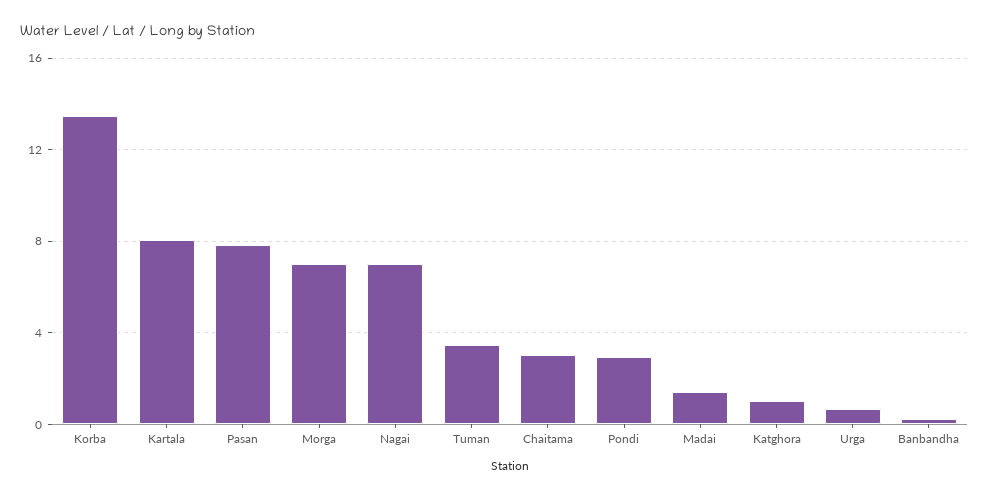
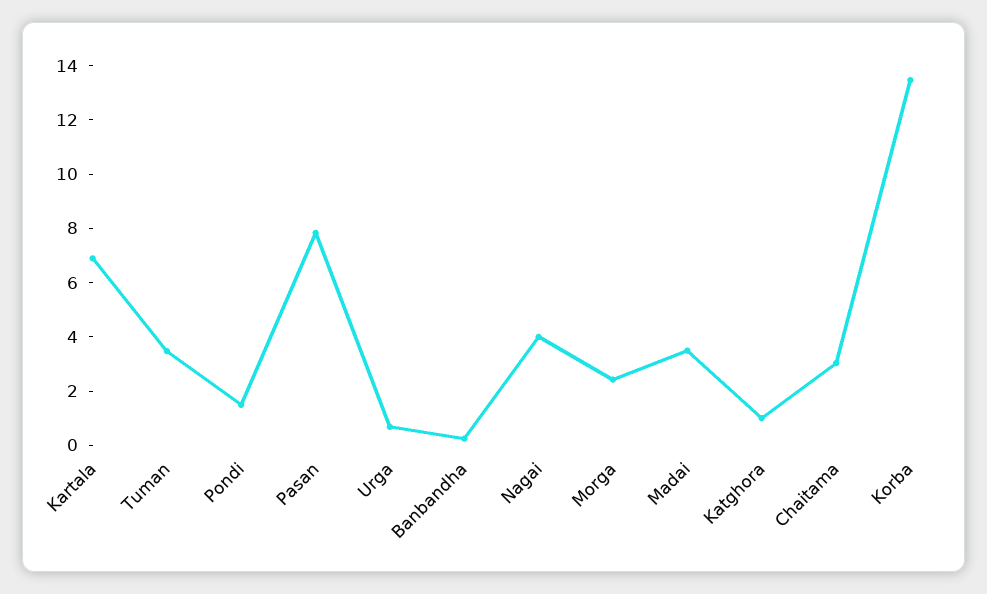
  {
    "Korba": 13.5,
-   "Kartala": 8,
+   "Kartala": 7,
    "Pasan": 8,
-   "Morga": 7,
+   "Morga": 2.5,
-   "Nagai": 7,
+   "Nagai": 4,
    "Tuman": 3.5,
    "Chaitama": 3,
-   "Pondi": 3,
+   "Pondi": 1.5,
-   "Madai": 1.5,
+   "Madai": 3.5,
    "Katghora": 1,
    "Urga": 0.5,
    "Banbandha": 0.5
  }

